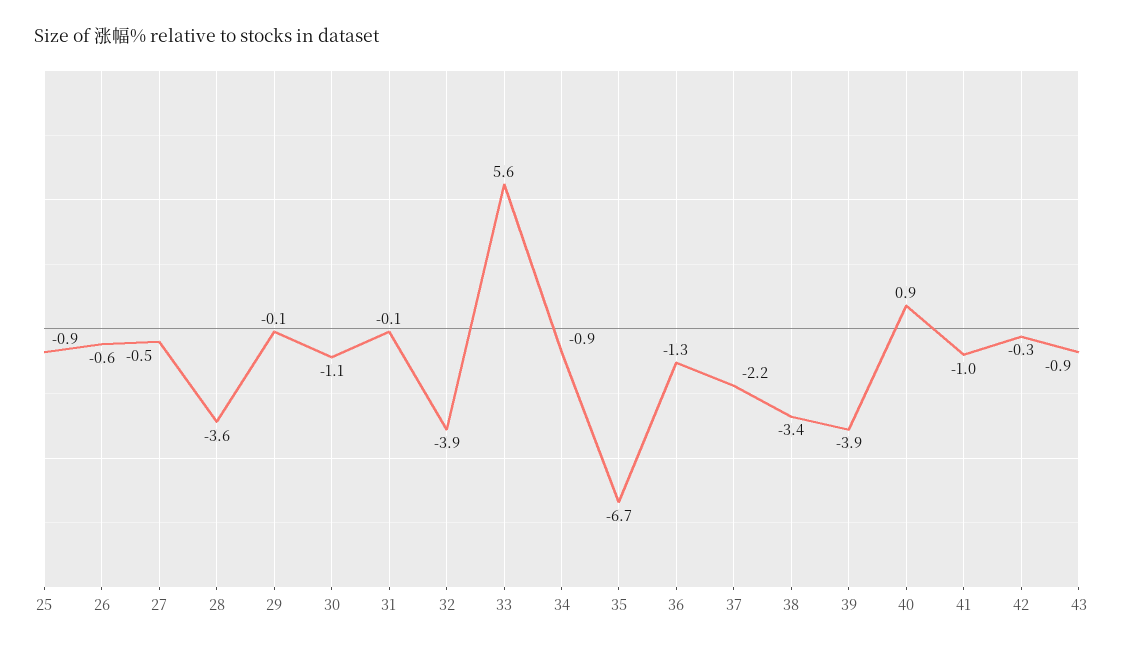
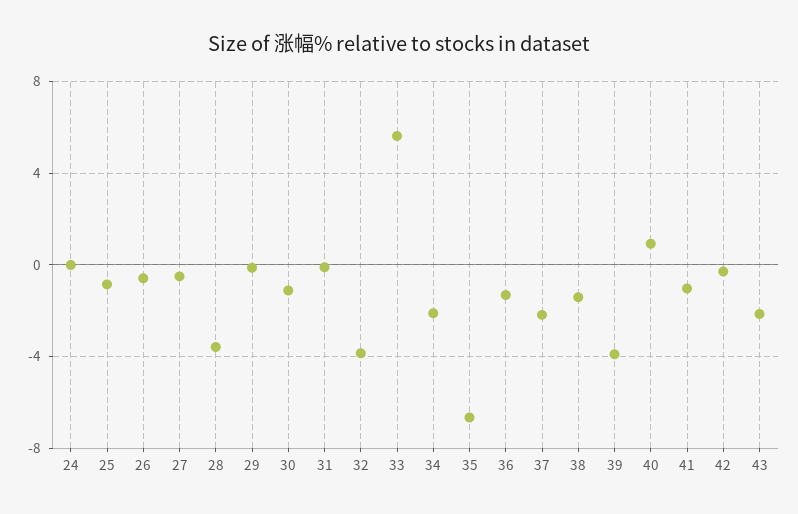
  {
    "25": -0.9,
    "26": -0.6,
    "27": -0.5,
    "28": -3.6,
    "29": -0.1,
    "30": -1.1,
    "31": -0.1,
    "32": -3.9,
    "33": 5.6,
-   "34": -0.9,
+   "34": -2,
    "35": -6.7,
    "36": -1.3,
    "37": -2.2,
-   "38": -3.4,
+   "38": -1.5,
    "39": -3.9,
    "40": 0.9,
    "41": -1,
    "42": -0.3,
-   "43": -0.9
+   "43": -2,
+   "24": 0
  }

